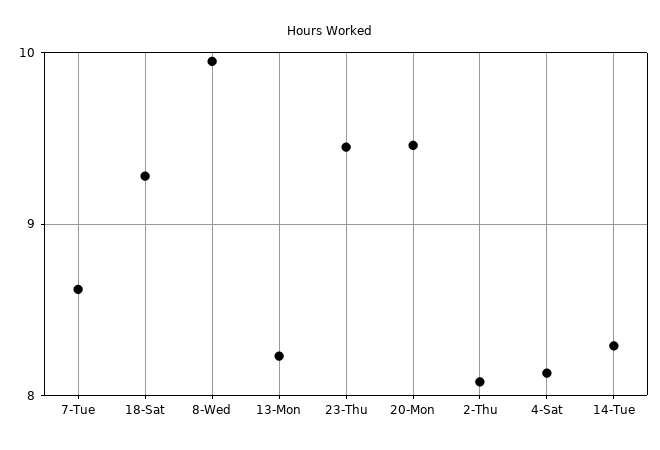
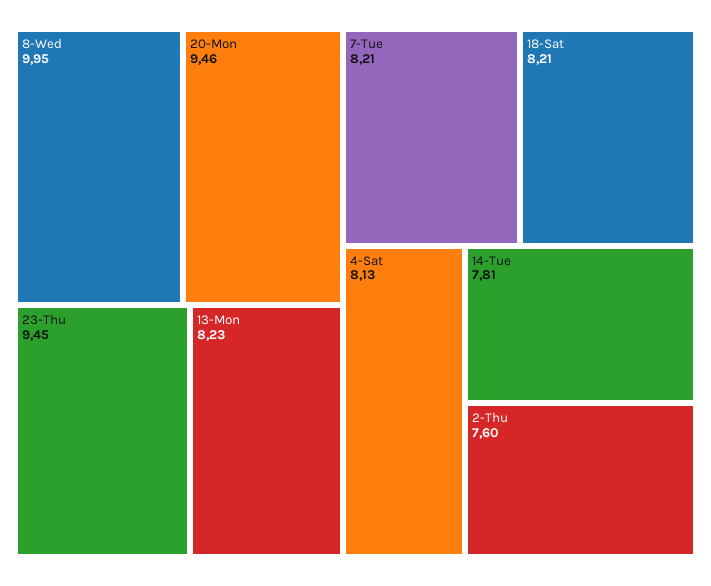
  {
-   "7-Tue": 8.6,
+   "7-Tue": 8.21,
-   "18-Sat": 9.3,
+   "18-Sat": 8.21,
    "8-Wed": 9.95,
    "13-Mon": 8.23,
    "23-Thu": 9.45,
    "20-Mon": 9.46,
-   "2-Thu": 8.1,
+   "2-Thu": 7.6,
    "4-Sat": 8.13,
-   "14-Tue": 8.3
+   "14-Tue": 7.81
  }

